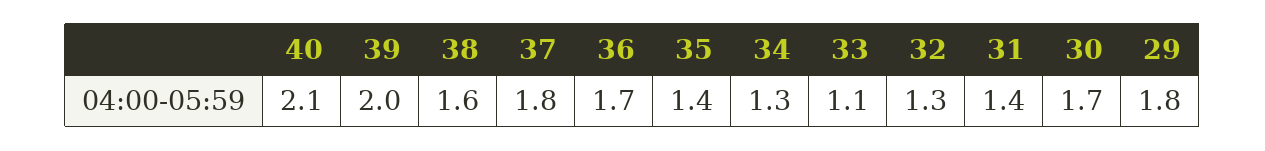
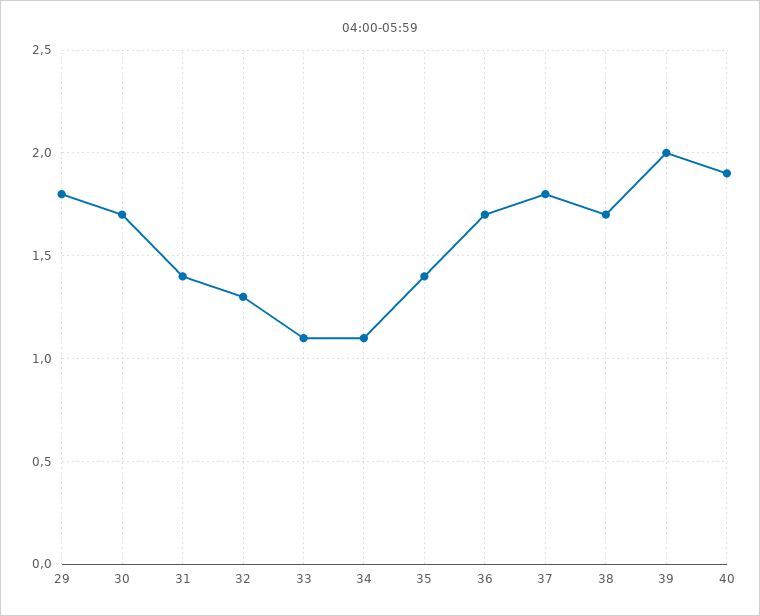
  {
-   "40": 2.1,
+   "40": 1.9,
    "39": 2,
-   "38": 1.6,
+   "38": 1.7,
    "37": 1.8,
    "36": 1.7,
    "35": 1.4,
-   "34": 1.3,
+   "34": 1.1,
    "33": 1.1,
    "32": 1.3,
    "31": 1.4,
    "30": 1.7,
    "29": 1.8
  }

